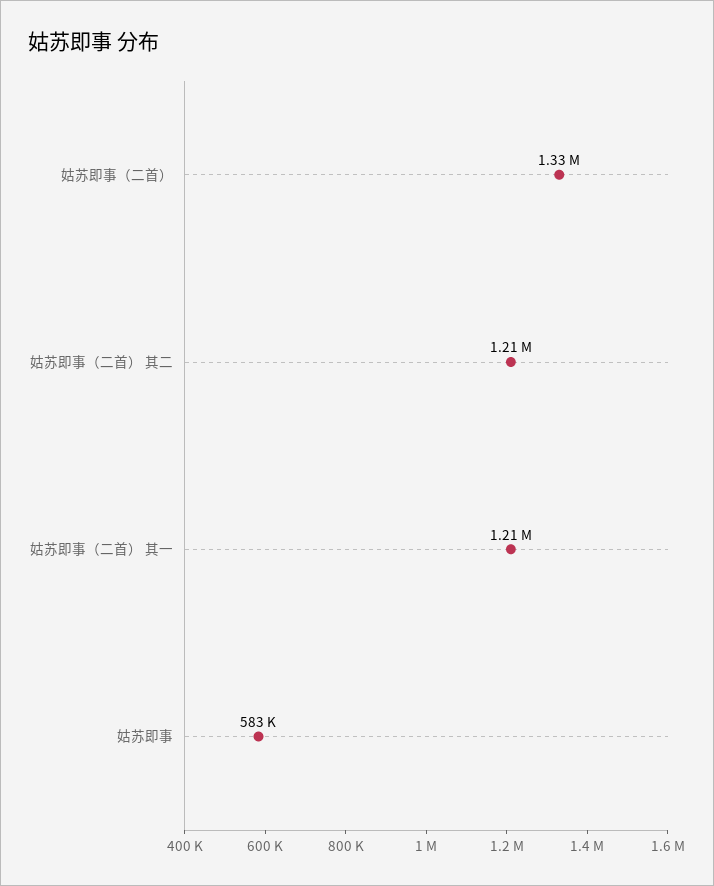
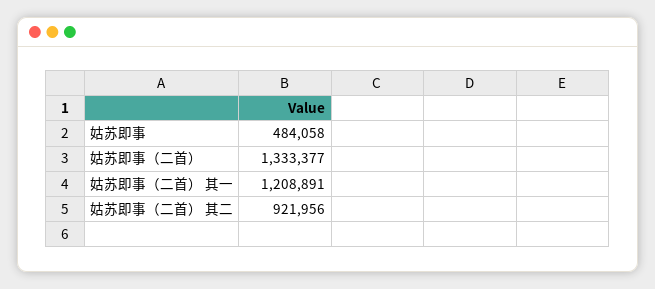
  {
    "姑苏即事（二首）": 1333377,
-   "姑苏即事（二首） 其二": 1210000,
+   "姑苏即事（二首） 其二": 921956,
    "姑苏即事（二首） 其一": 1208891,
-   "姑苏即事": 583000
+   "姑苏即事": 484058
  }

